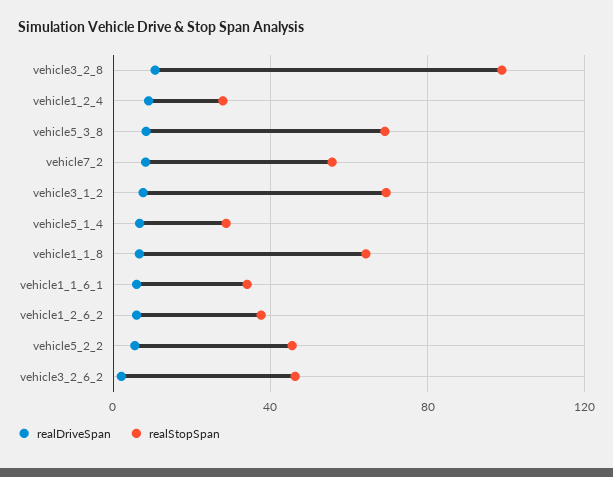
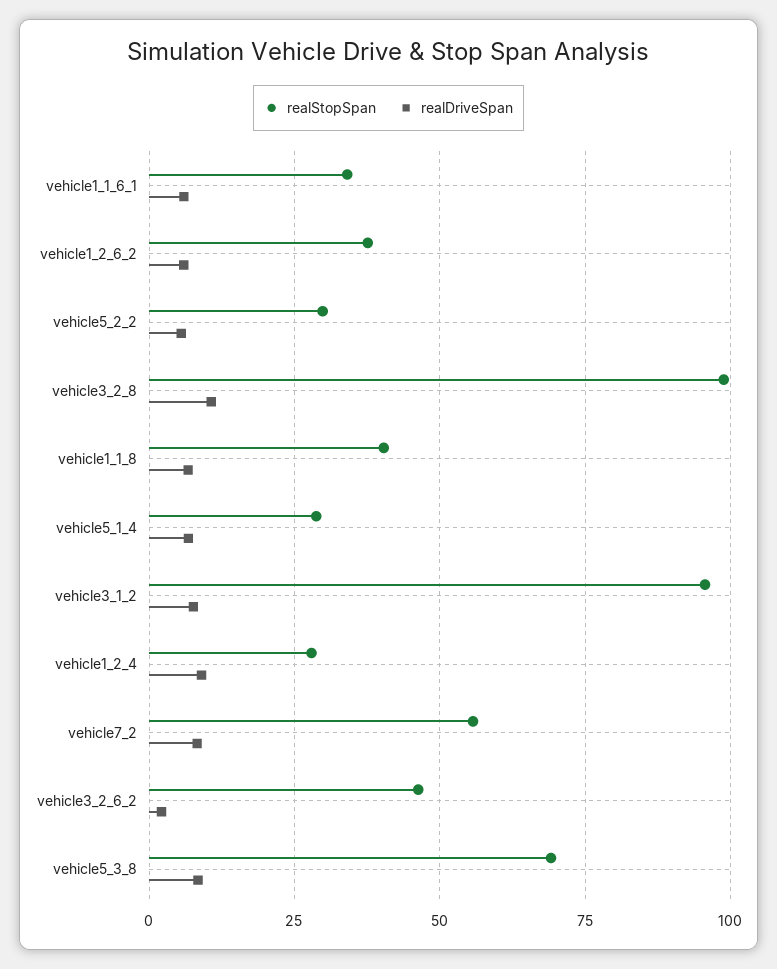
  {
    "realDriveSpan": {
      "vehicle3_2_8": 10,
      "vehicle1_2_4": 10,
      "vehicle5_3_8": 7.5,
      "vehicle7_2": 7.5,
      "vehicle3_1_2": 7.5,
      "vehicle5_1_4": 7.5,
      "vehicle1_1_8": 7.5,
      "vehicle1_1_6_1": 5,
      "vehicle1_2_6_2": 5,
      "vehicle5_2_2": 5,
      "vehicle3_2_6_2": 2.5
    },
    "realStopSpan": {
      "vehicle3_2_8": 100,
      "vehicle1_2_4": 27.5,
      "vehicle5_3_8": 70,
      "vehicle7_2": 55,
-     "vehicle3_1_2": 70,
+     "vehicle3_1_2": 95,
      "vehicle5_1_4": 30,
-     "vehicle1_1_8": 65,
+     "vehicle1_1_8": 40,
      "vehicle1_1_6_1": 35,
      "vehicle1_2_6_2": 37.5,
-     "vehicle5_2_2": 45,
+     "vehicle5_2_2": 30,
      "vehicle3_2_6_2": 47.5
    }
  }

